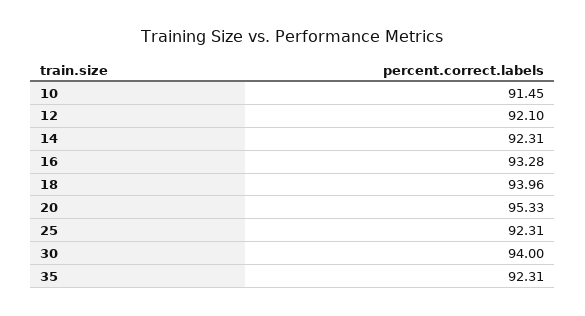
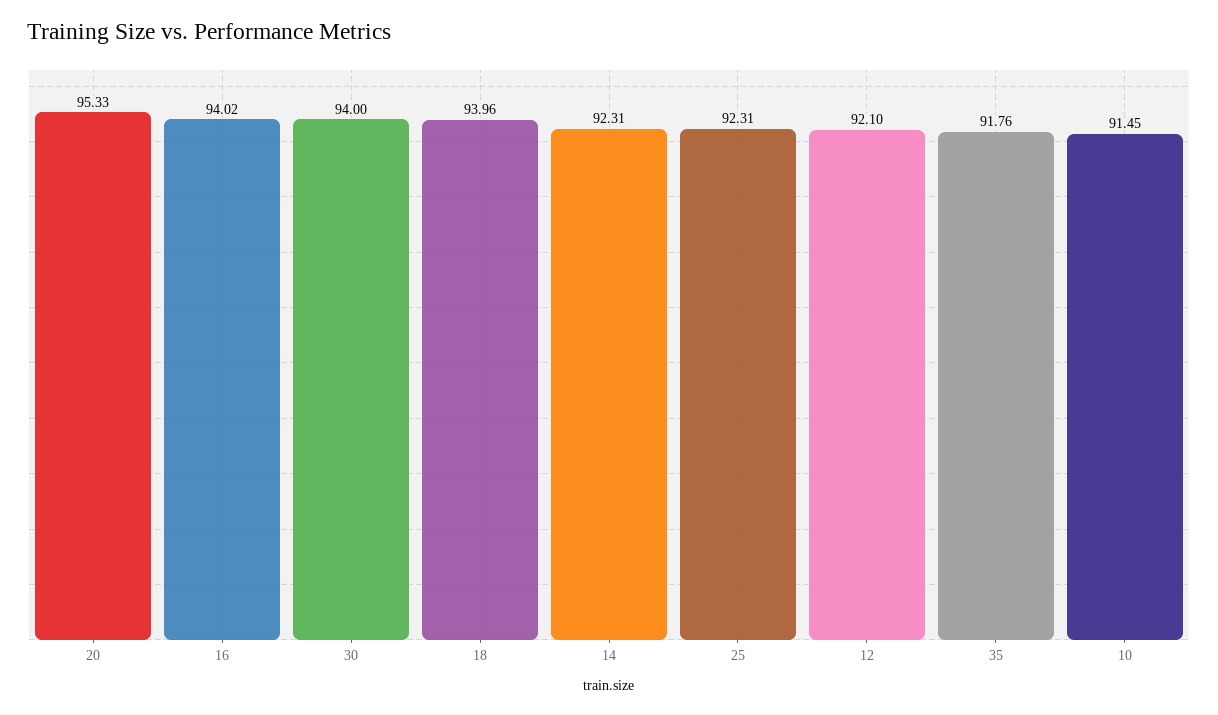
  {
    "10": 91.45,
    "12": 92.1,
    "14": 92.31,
-   "16": 93.28,
+   "16": 94.02,
    "18": 93.96,
    "20": 95.33,
    "25": 92.31,
    "30": 94,
-   "35": 92.31
+   "35": 91.76
  }

